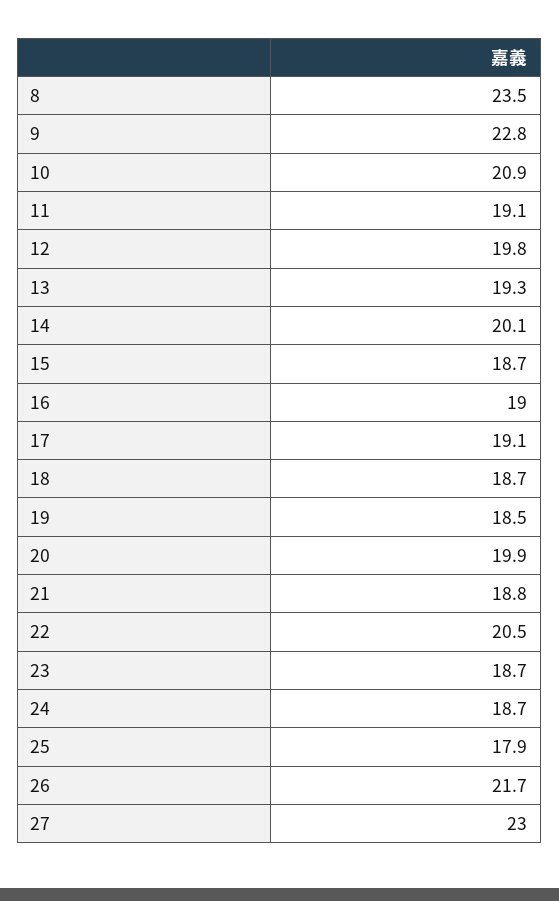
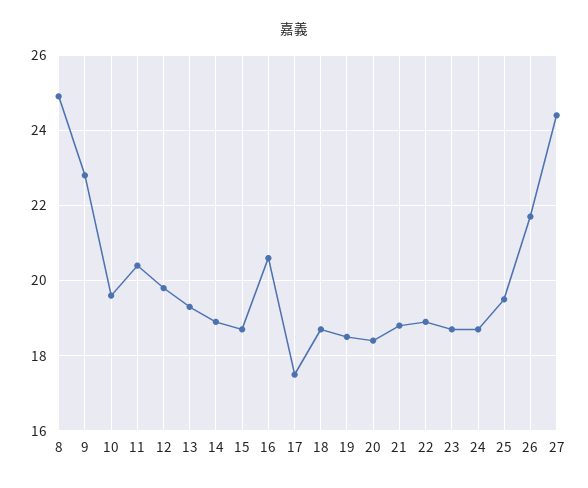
  {
-   "8": 23.5,
+   "8": 25,
    "9": 22.8,
-   "10": 20.9,
+   "10": 19.5,
-   "11": 19.1,
+   "11": 20.5,
    "12": 19.8,
    "13": 19.3,
-   "14": 20.1,
+   "14": 19,
    "15": 18.7,
-   "16": 19,
+   "16": 20.5,
-   "17": 19.1,
+   "17": 17.5,
    "18": 18.7,
    "19": 18.5,
-   "20": 19.9,
+   "20": 18.5,
    "21": 18.8,
-   "22": 20.5,
+   "22": 19,
    "23": 18.7,
    "24": 18.7,
-   "25": 17.9,
+   "25": 19.5,
    "26": 21.7,
-   "27": 23
+   "27": 24.5
  }

